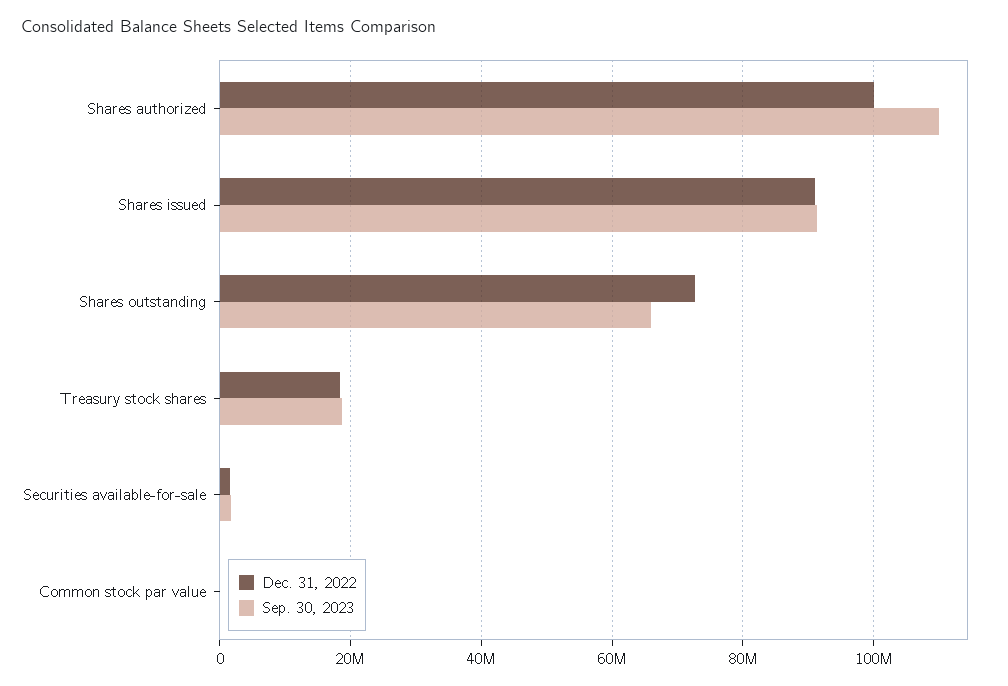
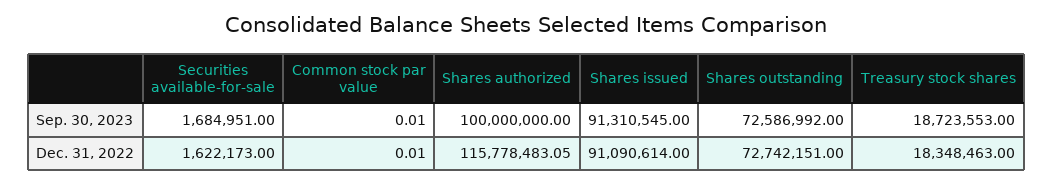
  {
    "Dec. 31, 2022": {
-     "Shares authorized": 100000000,
+     "Shares authorized": 115778483.05,
      "Shares issued": 91090614,
      "Shares outstanding": 72742151,
      "Treasury stock shares": 18348463,
      "Securities available-for-sale": 1622173,
      "Common stock par value": 0.01
    },
    "Sep. 30, 2023": {
-     "Shares authorized": 110000000,
+     "Shares authorized": 100000000,
      "Shares issued": 91310545,
-     "Shares outstanding": 66000000,
+     "Shares outstanding": 72586992,
      "Treasury stock shares": 18723553,
      "Securities available-for-sale": 1684951,
      "Common stock par value": 0.01
    }
  }

